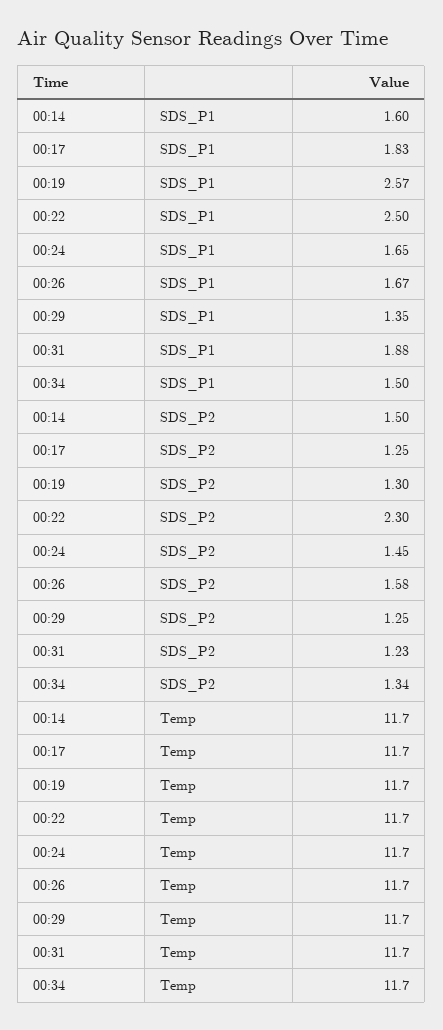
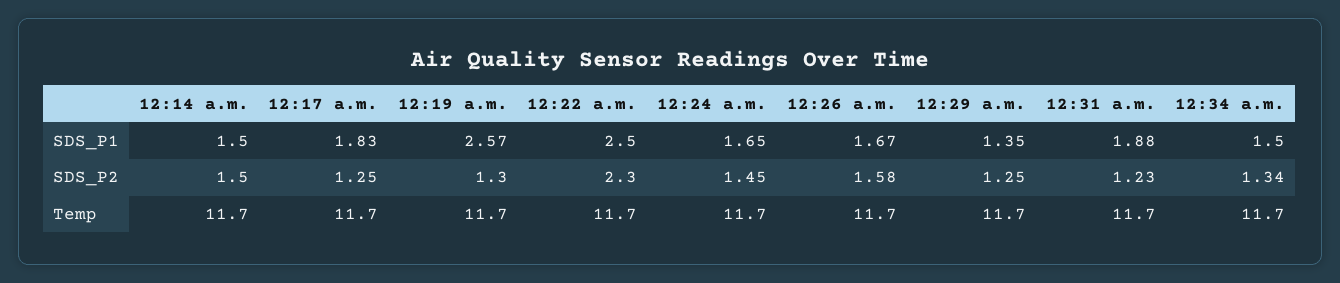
  {
    "00:14": {
-     "SDS_P1": 1.6,
+     "SDS_P1": 1.5,
      "SDS_P2": 1.5,
      "Temp": 11.7
    },
    "00:17": {
      "SDS_P1": 1.83,
      "SDS_P2": 1.25,
      "Temp": 11.7
    },
    "00:19": {
      "SDS_P1": 2.57,
      "SDS_P2": 1.3,
      "Temp": 11.7
    },
    "00:22": {
      "SDS_P1": 2.5,
      "SDS_P2": 2.3,
      "Temp": 11.7
    },
    "00:24": {
      "SDS_P1": 1.65,
      "SDS_P2": 1.45,
      "Temp": 11.7
    },
    "00:26": {
      "SDS_P1": 1.67,
      "SDS_P2": 1.58,
      "Temp": 11.7
    },
    "00:29": {
      "SDS_P1": 1.35,
      "SDS_P2": 1.25,
      "Temp": 11.7
    },
    "00:31": {
      "SDS_P1": 1.88,
      "SDS_P2": 1.23,
      "Temp": 11.7
    },
    "00:34": {
      "SDS_P1": 1.5,
      "SDS_P2": 1.34,
      "Temp": 11.7
    }
  }

